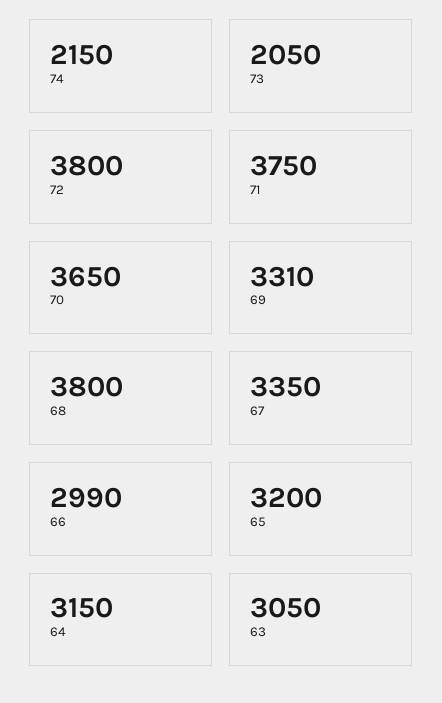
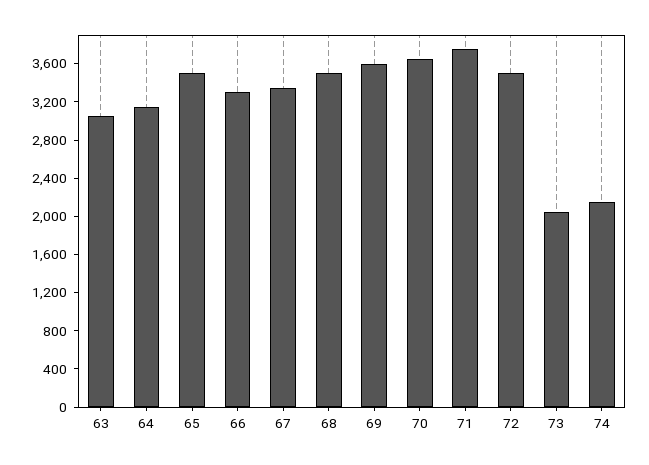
  {
    "74": 2150,
    "73": 2050,
-   "72": 3800,
+   "72": 3500,
    "71": 3750,
    "70": 3650,
-   "69": 3310,
+   "69": 3600,
-   "68": 3800,
+   "68": 3500,
    "67": 3350,
-   "66": 2990,
+   "66": 3300,
-   "65": 3200,
+   "65": 3500,
    "64": 3150,
    "63": 3050
  }

